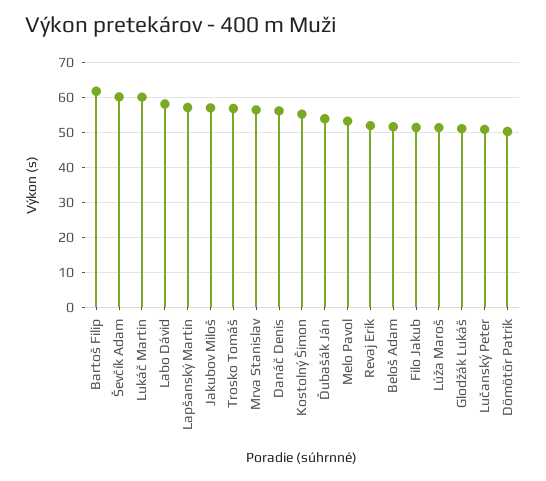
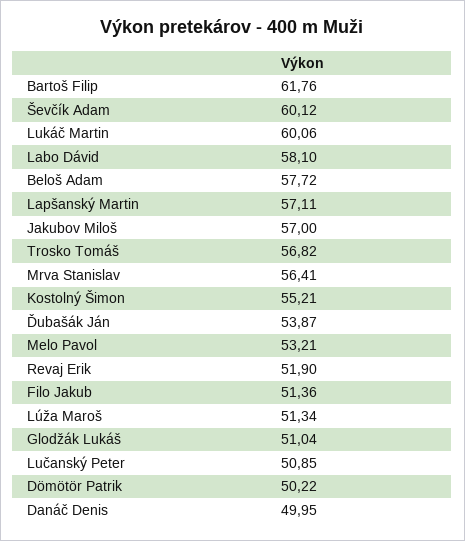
  {
    "Bartoš Filip": 61.76,
    "Ševčík Adam": 60.12,
    "Lukáč Martin": 60.06,
    "Labo Dávid": 58.1,
    "Lapšanský Martin": 57.11,
    "Jakubov Miloš": 57,
    "Trosko Tomáš": 56.82,
    "Mrva Stanislav": 56.41,
-   "Danáč Denis": 56,
+   "Danáč Denis": 49.95,
    "Kostolný Šimon": 55.21,
    "Ďubašák Ján": 53.87,
    "Melo Pavol": 53.21,
    "Revaj Erik": 51.9,
-   "Beloš Adam": 52,
+   "Beloš Adam": 57.72,
    "Filo Jakub": 51.36,
    "Lúža Maroš": 51.34,
    "Glodžák Lukáš": 51.04,
    "Lučanský Peter": 50.85,
    "Dömötör Patrik": 50.22
  }

